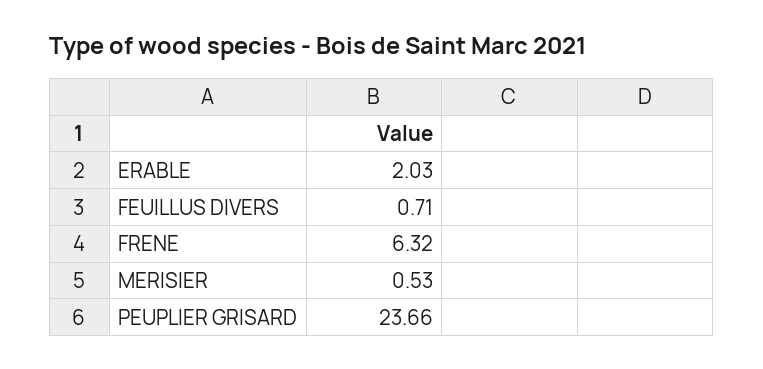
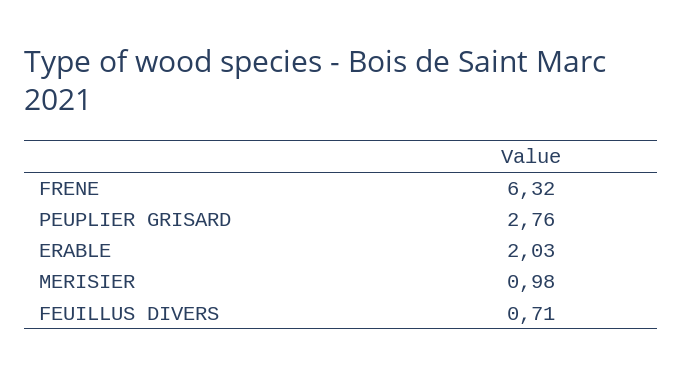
  {
    "ERABLE": 2.03,
    "FEUILLUS DIVERS": 0.71,
    "FRENE": 6.32,
-   "MERISIER": 0.53,
+   "MERISIER": 0.98,
-   "PEUPLIER GRISARD": 23.66
+   "PEUPLIER GRISARD": 2.76
  }

